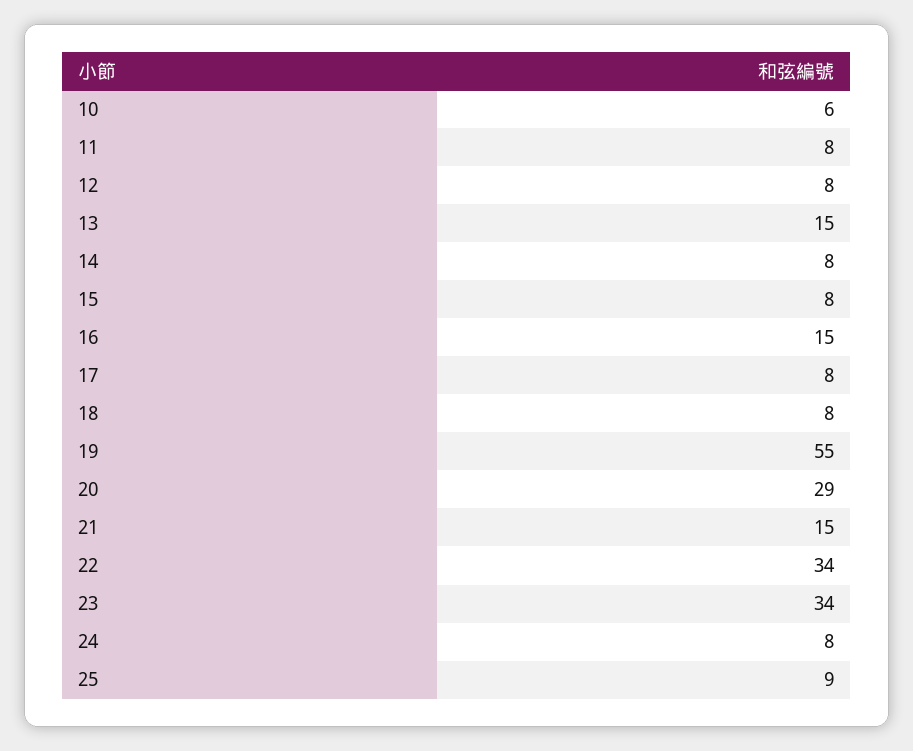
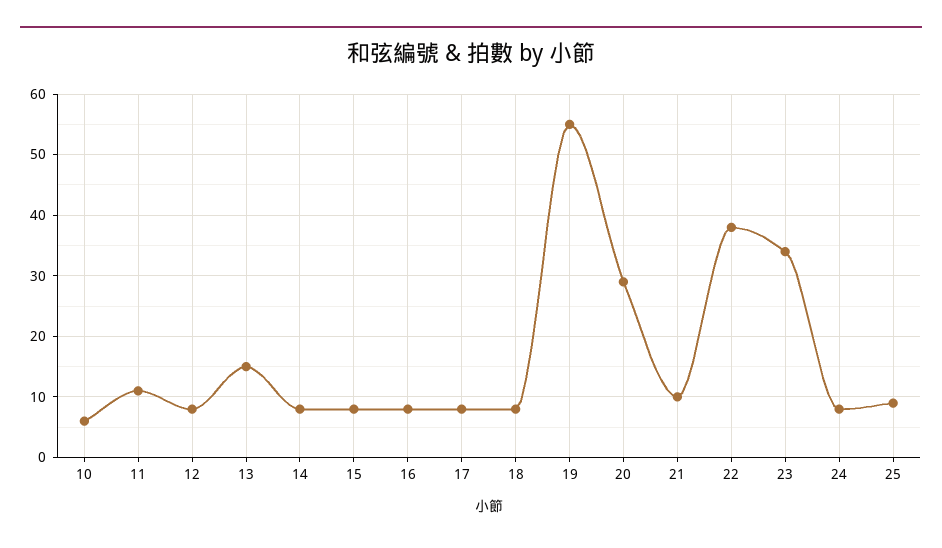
  {
    "10": 6,
-   "11": 8,
+   "11": 11,
    "12": 8,
    "13": 15,
    "14": 8,
    "15": 8,
-   "16": 15,
+   "16": 8,
    "17": 8,
    "18": 8,
    "19": 55,
    "20": 29,
-   "21": 15,
+   "21": 10,
-   "22": 34,
+   "22": 38,
    "23": 34,
    "24": 8,
    "25": 9
  }

